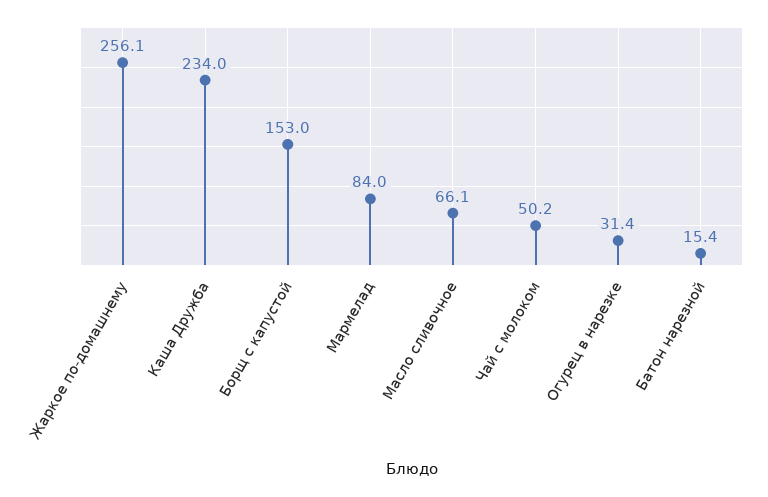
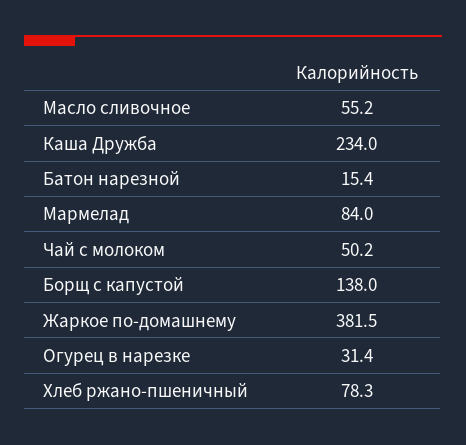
  {
-   "Жаркое по-домашнему": 256.1,
+   "Жаркое по-домашнему": 381.5,
    "Каша Дружба": 234,
-   "Борщ с капустой": 153,
+   "Борщ с капустой": 138,
    "Мармелад": 84,
-   "Масло сливочное": 66.1,
+   "Масло сливочное": 55.2,
    "Чай с молоком": 50.2,
    "Огурец в нарезке": 31.4,
-   "Батон нарезной": 15.4
+   "Батон нарезной": 15.4,
+   "Хлеб ржано-пшеничный": 78.3
  }

